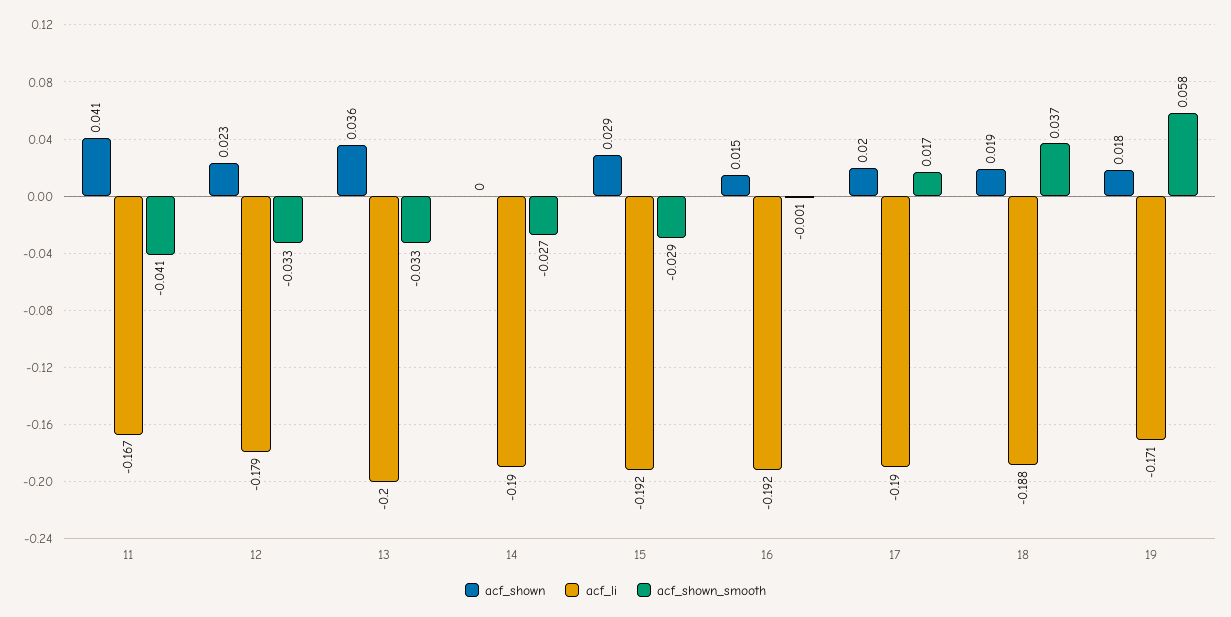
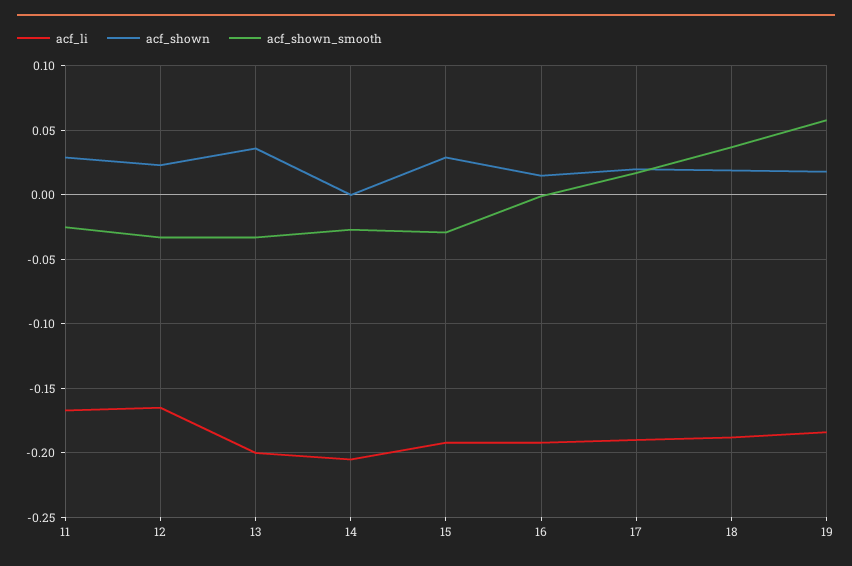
  {
    "acf_shown": {
-     "11": 0.041,
+     "11": 0.03,
      "12": 0.023,
      "13": 0.036,
      "14": 0,
      "15": 0.029,
      "16": 0.015,
      "17": 0.02,
      "18": 0.019,
      "19": 0.018
    },
    "acf_li": {
      "11": -0.167,
-     "12": -0.179,
+     "12": -0.165,
      "13": -0.2,
-     "14": -0.19,
+     "14": -0.205,
      "15": -0.192,
      "16": -0.192,
      "17": -0.19,
      "18": -0.188,
-     "19": -0.171
+     "19": -0.185
    },
    "acf_shown_smooth": {
-     "11": -0.041,
+     "11": -0.025,
      "12": -0.033,
      "13": -0.033,
      "14": -0.027,
      "15": -0.029,
      "16": -0.001,
      "17": 0.017,
      "18": 0.037,
      "19": 0.058
    }
  }

